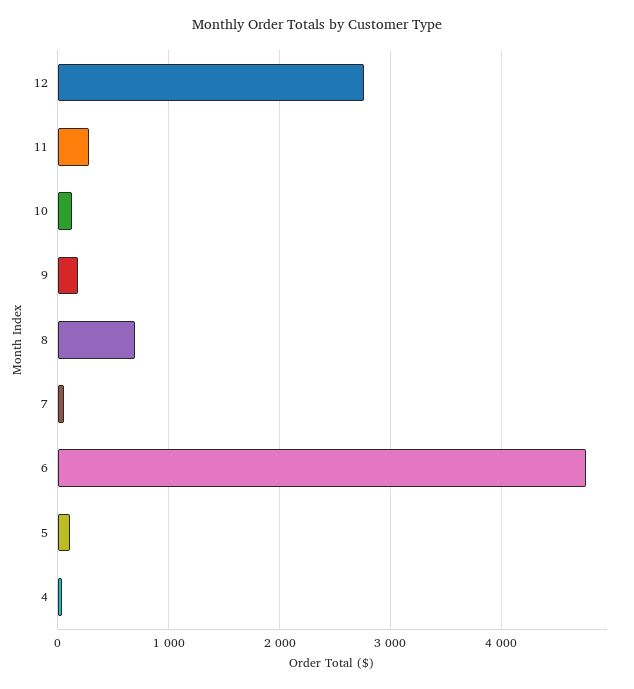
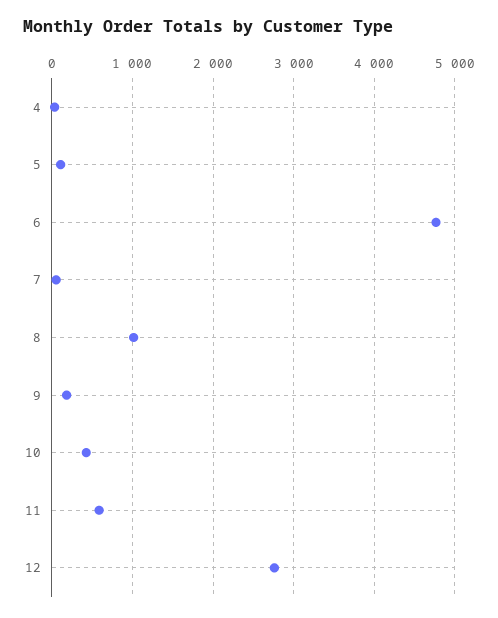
  {
    "12": 2800,
-   "11": 300,
+   "11": 600,
-   "10": 100,
+   "10": 400,
    "9": 200,
-   "8": 700,
+   "8": 1000,
    "7": 100,
    "6": 4800,
    "5": 100,
    "4": 0
  }

